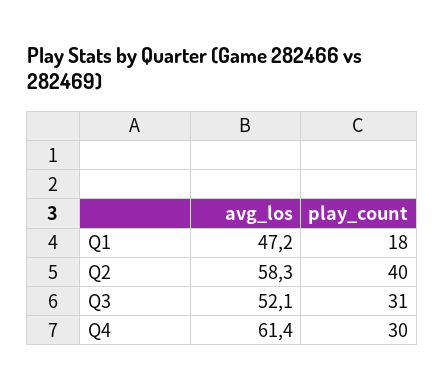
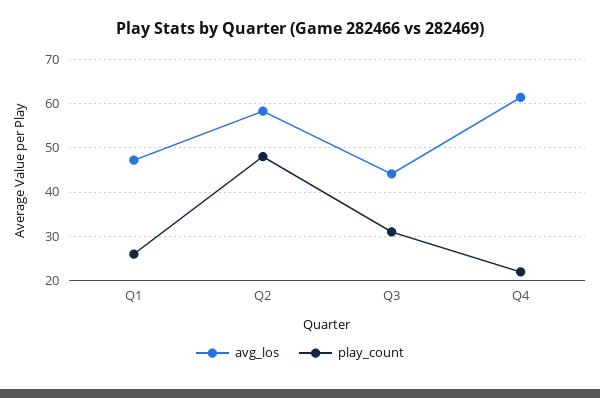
  {
    "avg_los": {
      "Q1": 47.2,
      "Q2": 58.3,
-     "Q3": 52.1,
+     "Q3": 44,
      "Q4": 61.4
    },
    "play_count": {
-     "Q1": 18,
+     "Q1": 26,
-     "Q2": 40,
+     "Q2": 48,
      "Q3": 31,
-     "Q4": 30
+     "Q4": 22
    }
  }

